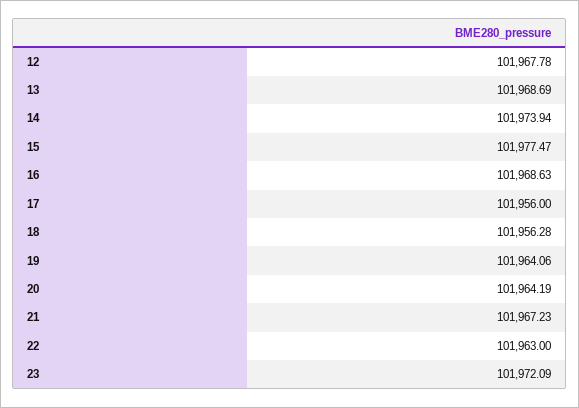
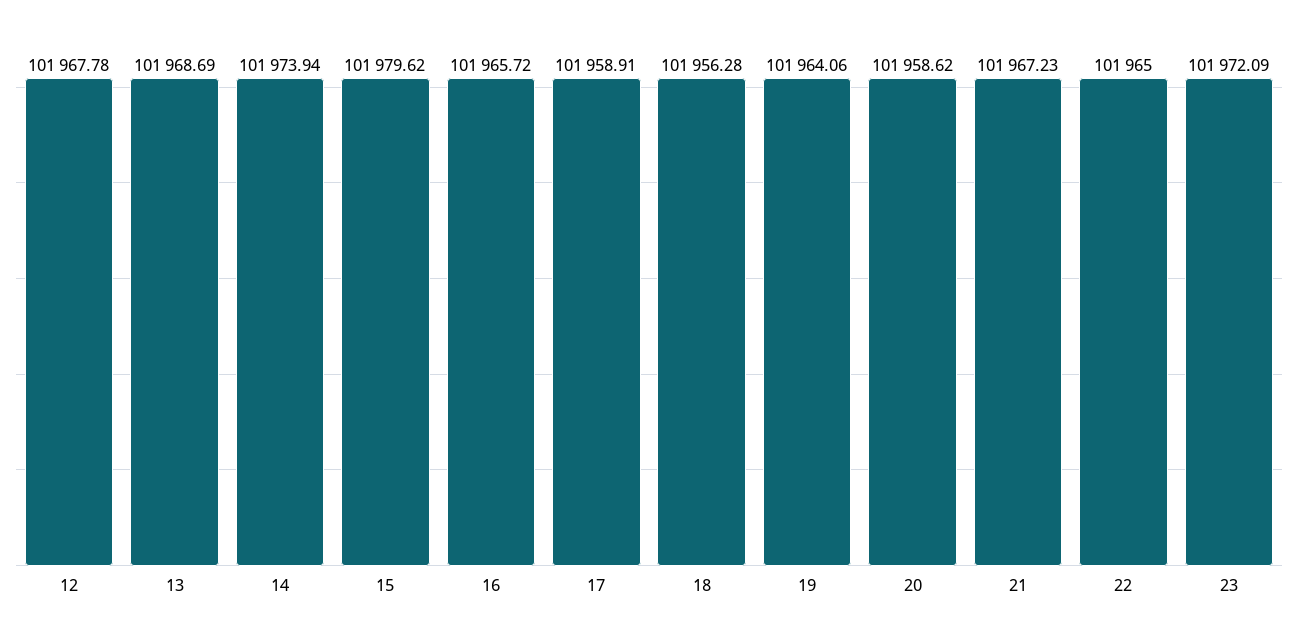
  {
    "12": 101967.78,
    "13": 101968.69,
    "14": 101973.94,
-   "15": 101977.47,
+   "15": 101979.62,
-   "16": 101968.63,
+   "16": 101965.72,
-   "17": 101956,
+   "17": 101958.91,
    "18": 101956.28,
    "19": 101964.06,
-   "20": 101964.19,
+   "20": 101958.62,
    "21": 101967.23,
-   "22": 101963,
+   "22": 101965,
    "23": 101972.09
  }

